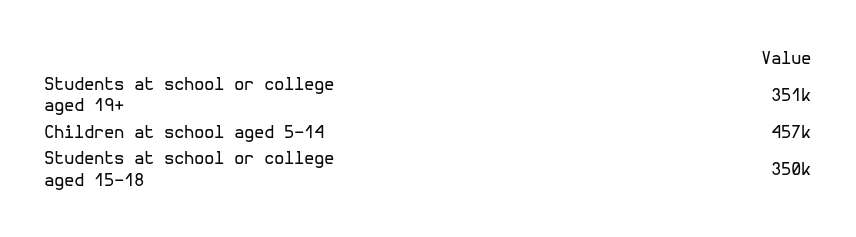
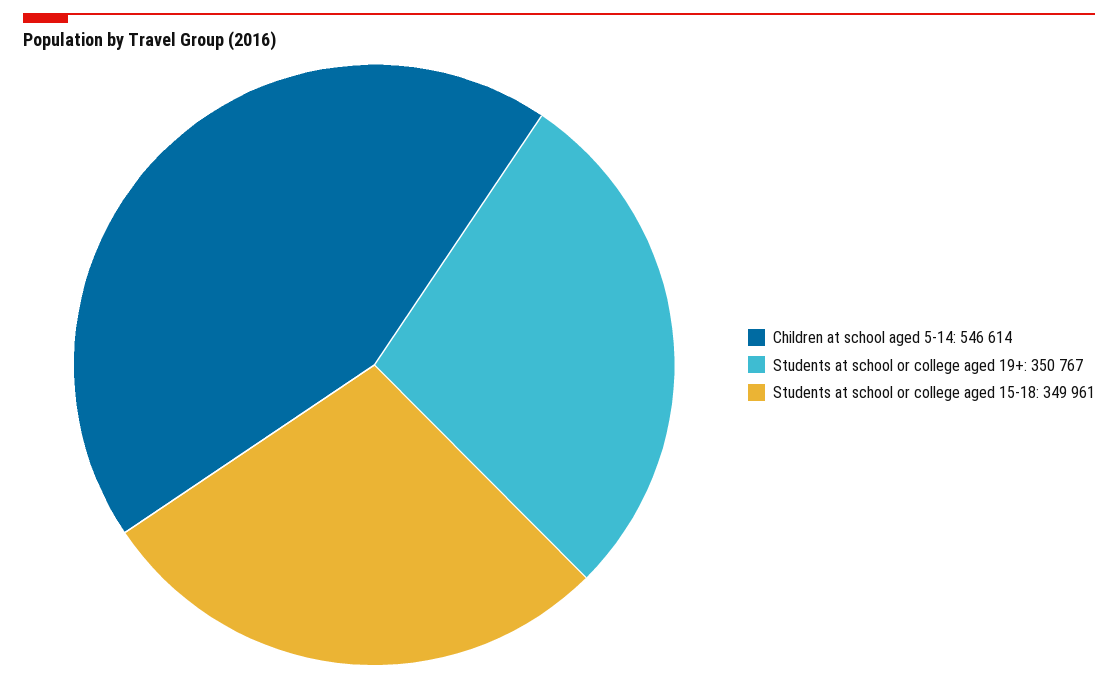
  {
    "Students at school or college aged 19+": 350767,
-   "Children at school aged 5-14": 457000,
+   "Children at school aged 5-14": 546614,
    "Students at school or college aged 15-18": 349961
  }

